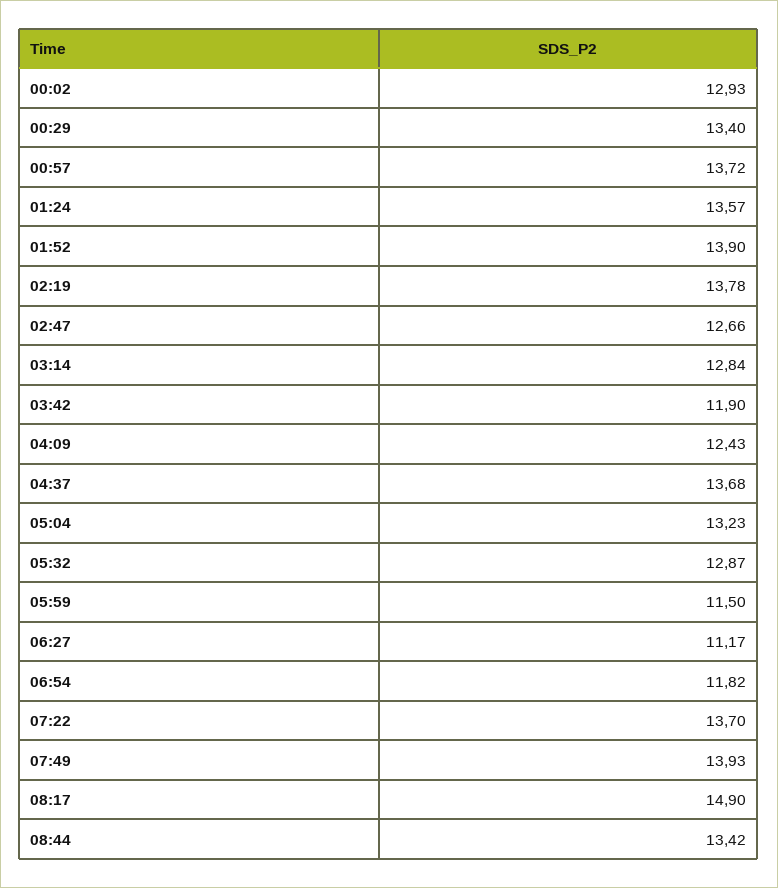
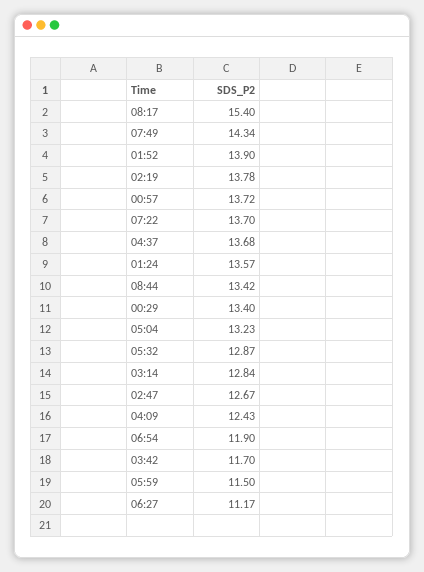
  {
-   "00:02": 12.93,
    "00:29": 13.4,
    "00:57": 13.72,
    "01:24": 13.57,
    "01:52": 13.9,
    "02:19": 13.78,
-   "02:47": 12.66,
+   "02:47": 12.67,
    "03:14": 12.84,
-   "03:42": 11.9,
+   "03:42": 11.7,
    "04:09": 12.43,
    "04:37": 13.68,
    "05:04": 13.23,
    "05:32": 12.87,
    "05:59": 11.5,
    "06:27": 11.17,
-   "06:54": 11.82,
+   "06:54": 11.9,
    "07:22": 13.7,
-   "07:49": 13.93,
+   "07:49": 14.34,
-   "08:17": 14.9,
+   "08:17": 15.4,
    "08:44": 13.42
  }

